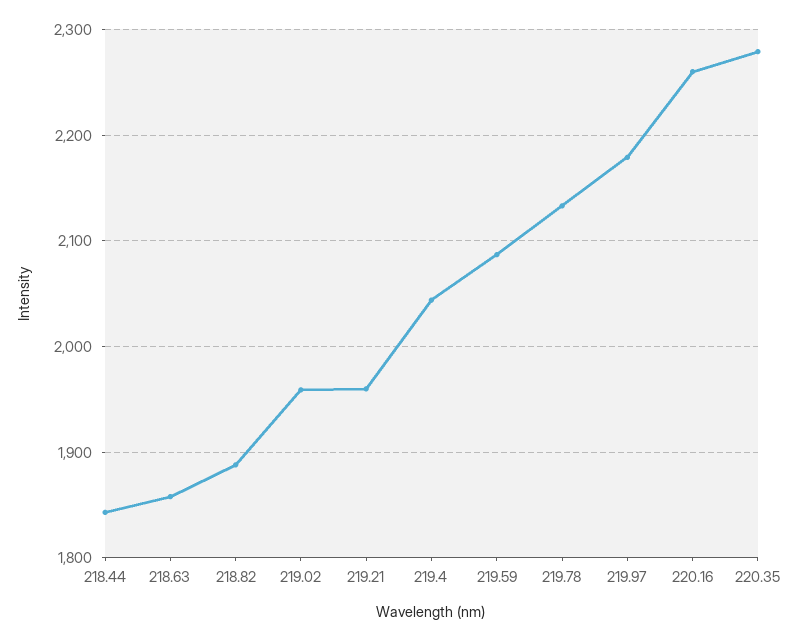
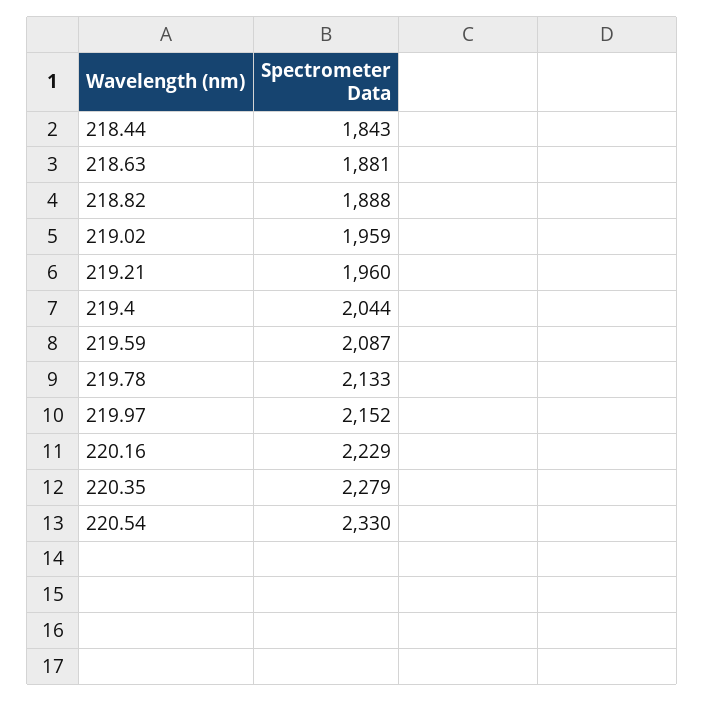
  {
    "218.44": 1843,
-   "218.63": 1860,
+   "218.63": 1881,
    "218.82": 1888,
    "219.02": 1959,
    "219.21": 1960,
    "219.4": 2044,
    "219.59": 2087,
    "219.78": 2133,
-   "219.97": 2180,
+   "219.97": 2152,
-   "220.16": 2260,
+   "220.16": 2229,
-   "220.35": 2279
+   "220.35": 2279,
+   "220.54": 2330
  }

